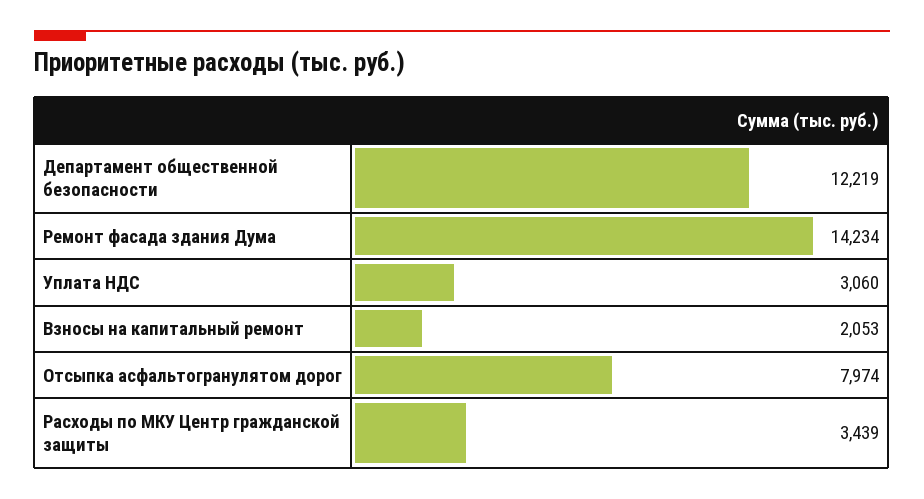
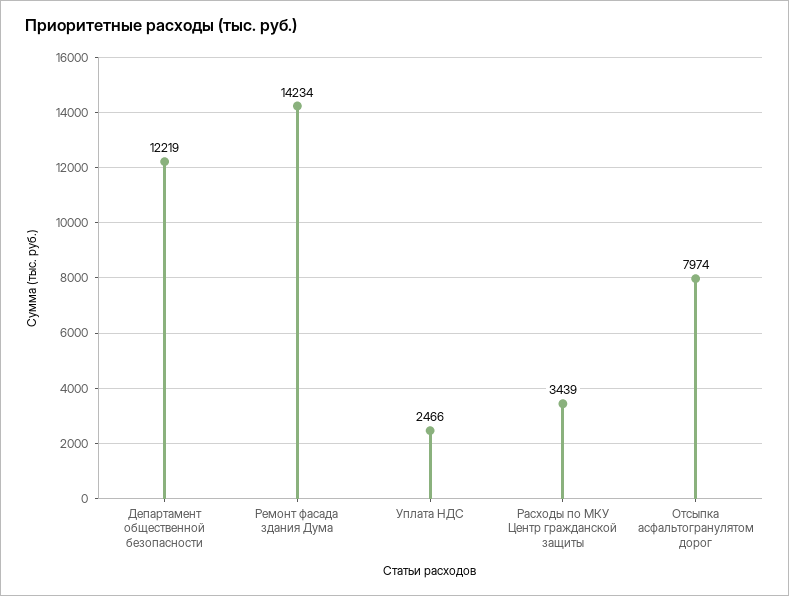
  {
    "Департамент общественной безопасности": 12219,
    "Ремонт фасада здания Дума": 14234,
-   "Уплата НДС": 3060,
+   "Уплата НДС": 2466,
-   "Взносы на капитальный ремонт": 2053,
    "Отсыпка асфальтогранулятом дорог": 7974,
    "Расходы по МКУ Центр гражданской защиты": 3439
  }

